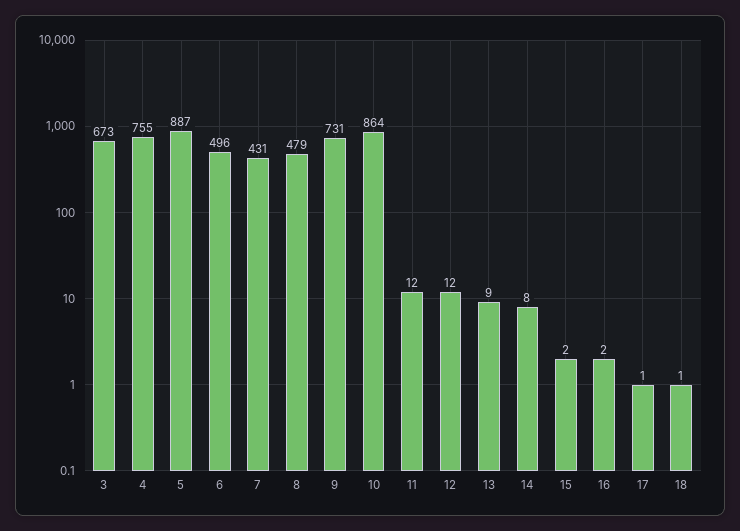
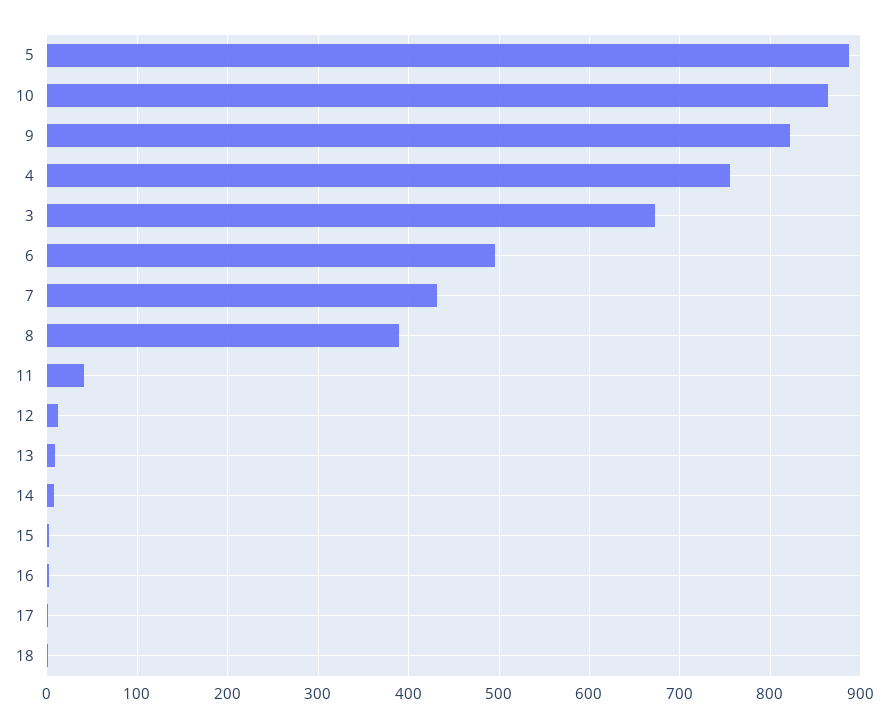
  {
    "3": 673,
    "4": 755,
    "5": 887,
    "6": 496,
    "7": 431,
-   "8": 479,
+   "8": 390,
-   "9": 731,
+   "9": 820,
    "10": 864,
-   "11": 12,
+   "11": 40,
    "12": 12,
    "13": 9,
    "14": 8,
    "15": 2,
    "16": 2,
    "17": 1,
    "18": 1
  }

